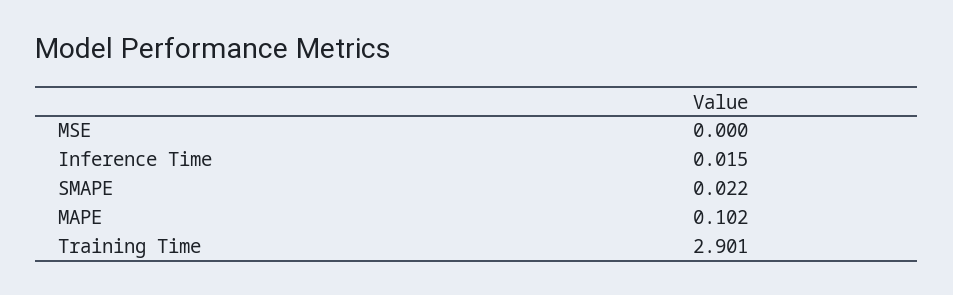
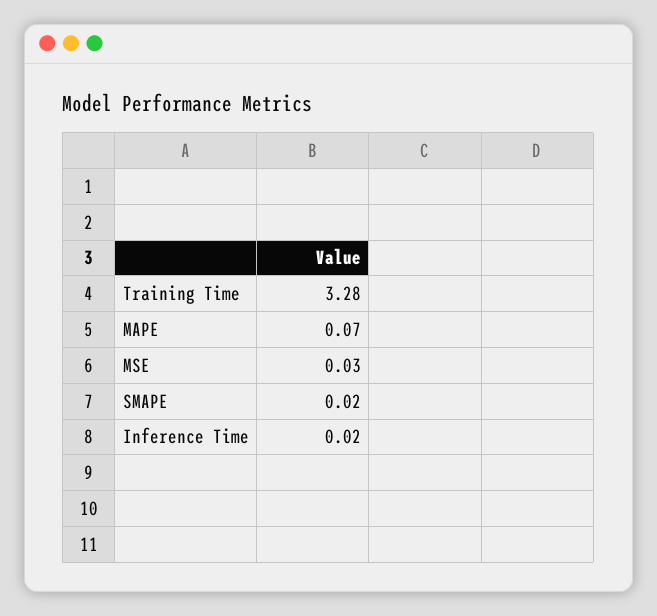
  {
-   "MSE": 0,
+   "MSE": 0.03,
    "Inference Time": 0.015,
    "SMAPE": 0.022,
-   "MAPE": 0.102,
+   "MAPE": 0.07,
-   "Training Time": 2.901
+   "Training Time": 3.28
  }

